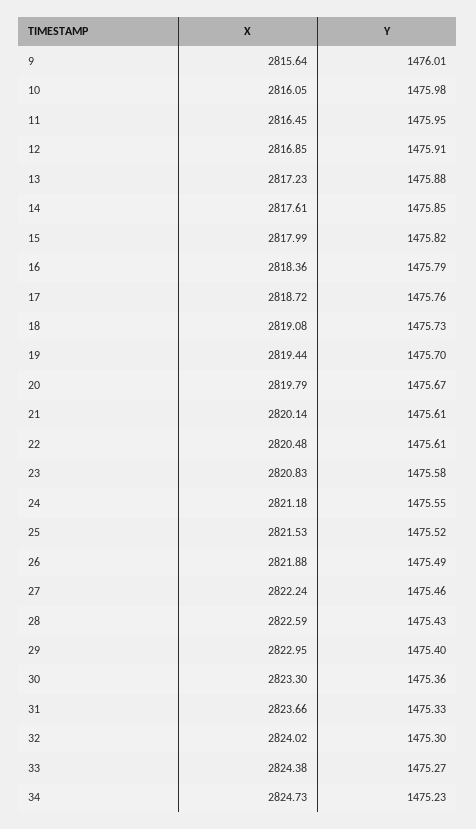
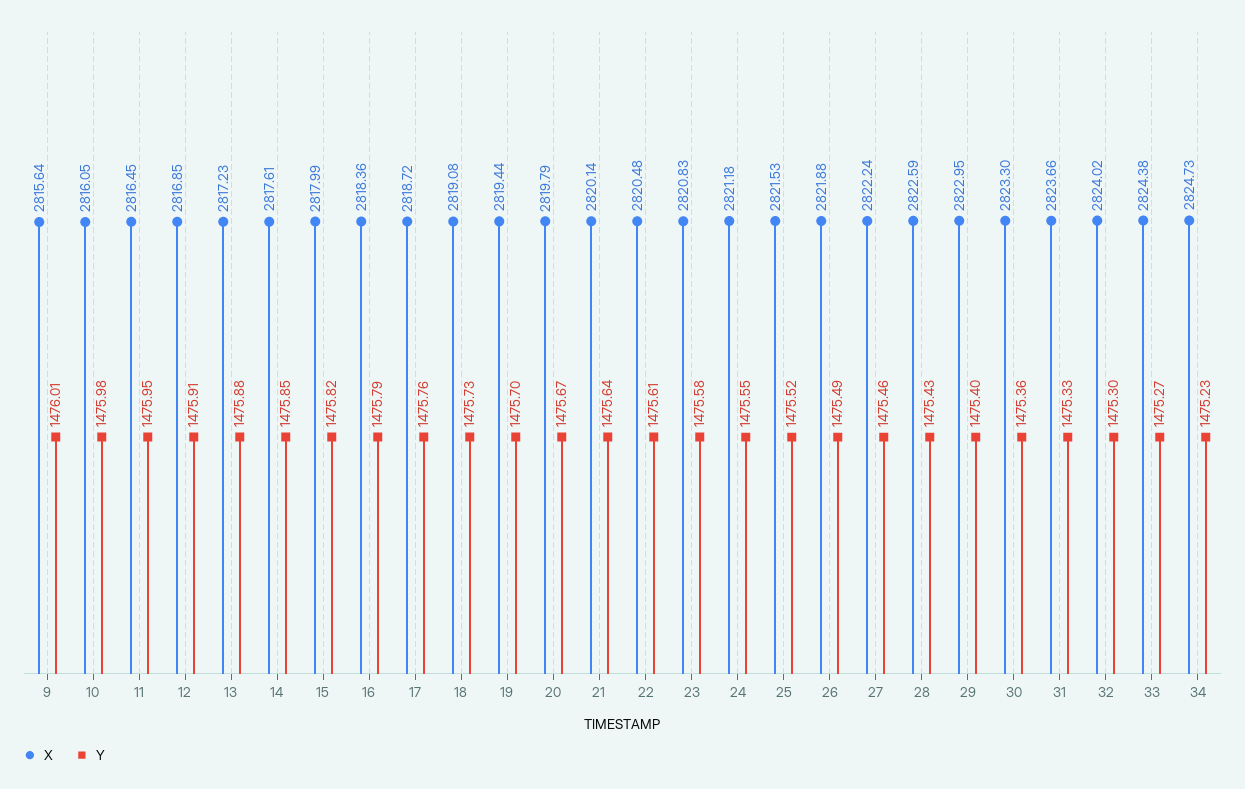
  {
    "X": {
      "9": 2815.64,
      "10": 2816.05,
      "11": 2816.45,
      "12": 2816.85,
      "13": 2817.23,
      "14": 2817.61,
      "15": 2817.99,
      "16": 2818.36,
      "17": 2818.72,
      "18": 2819.08,
      "19": 2819.44,
      "20": 2819.79,
      "21": 2820.14,
      "22": 2820.48,
      "23": 2820.83,
      "24": 2821.18,
      "25": 2821.53,
      "26": 2821.88,
      "27": 2822.24,
      "28": 2822.59,
      "29": 2822.95,
      "30": 2823.3,
      "31": 2823.66,
      "32": 2824.02,
      "33": 2824.38,
      "34": 2824.73
    },
    "Y": {
      "9": 1476.01,
      "10": 1475.98,
      "11": 1475.95,
      "12": 1475.91,
      "13": 1475.88,
      "14": 1475.85,
      "15": 1475.82,
      "16": 1475.79,
      "17": 1475.76,
      "18": 1475.73,
      "19": 1475.7,
      "20": 1475.67,
-     "21": 1475.61,
+     "21": 1475.64,
      "22": 1475.61,
      "23": 1475.58,
      "24": 1475.55,
      "25": 1475.52,
      "26": 1475.49,
      "27": 1475.46,
      "28": 1475.43,
      "29": 1475.4,
      "30": 1475.36,
      "31": 1475.33,
      "32": 1475.3,
      "33": 1475.27,
      "34": 1475.23
    }
  }

